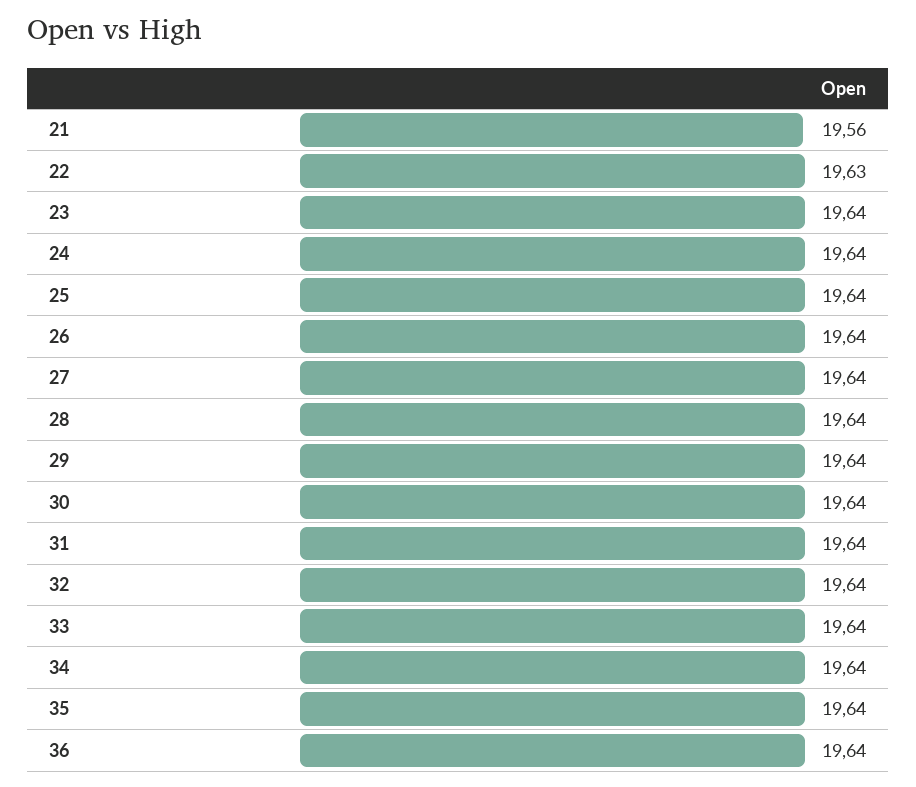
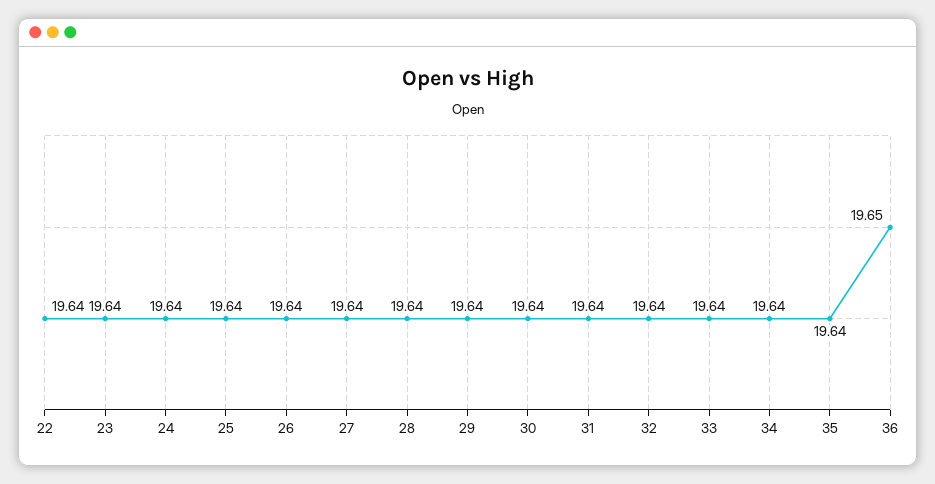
  {
-   "21": 19.56,
-   "22": 19.63,
+   "22": 19.64,
    "23": 19.64,
    "24": 19.64,
    "25": 19.64,
    "26": 19.64,
    "27": 19.64,
    "28": 19.64,
    "29": 19.64,
    "30": 19.64,
    "31": 19.64,
    "32": 19.64,
    "33": 19.64,
    "34": 19.64,
    "35": 19.64,
-   "36": 19.64
+   "36": 19.65
  }

